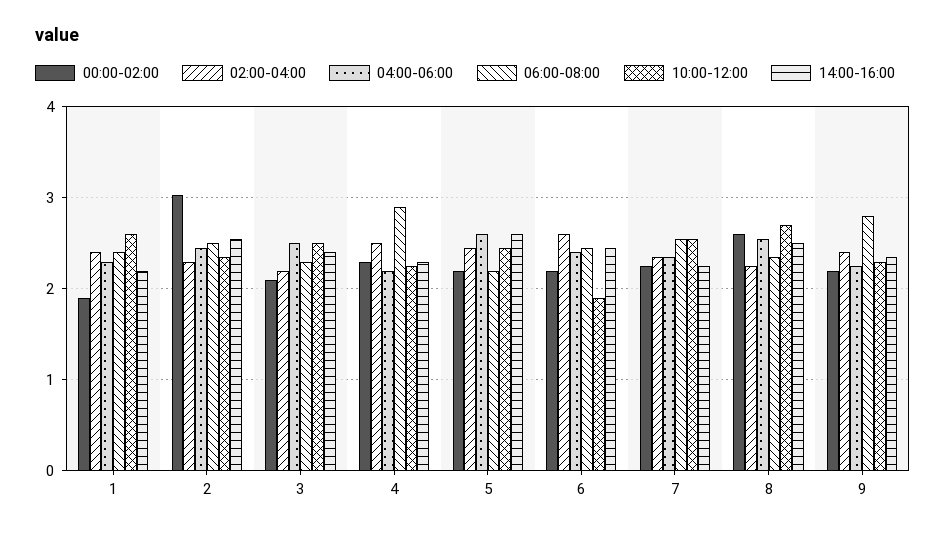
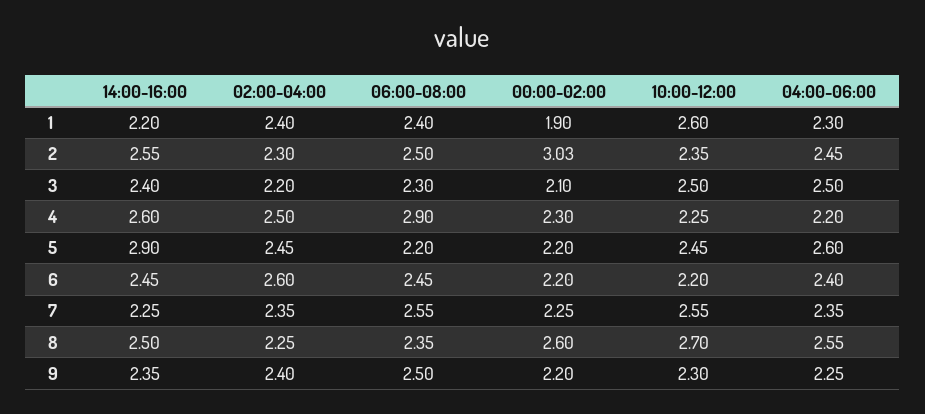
  {
    "00:00-02:00": {
      "1": 1.9,
      "2": 3.03,
      "3": 2.1,
      "4": 2.3,
      "5": 2.2,
      "6": 2.2,
      "7": 2.25,
      "8": 2.6,
      "9": 2.2
    },
    "02:00-04:00": {
      "1": 2.4,
      "2": 2.3,
      "3": 2.2,
      "4": 2.5,
      "5": 2.45,
      "6": 2.6,
      "7": 2.35,
      "8": 2.25,
      "9": 2.4
    },
    "04:00-06:00": {
      "1": 2.3,
      "2": 2.45,
      "3": 2.5,
      "4": 2.2,
      "5": 2.6,
      "6": 2.4,
      "7": 2.35,
      "8": 2.55,
      "9": 2.25
    },
    "06:00-08:00": {
      "1": 2.4,
      "2": 2.5,
      "3": 2.3,
      "4": 2.9,
      "5": 2.2,
      "6": 2.45,
      "7": 2.55,
      "8": 2.35,
-     "9": 2.8
+     "9": 2.5
    },
    "10:00-12:00": {
      "1": 2.6,
      "2": 2.35,
      "3": 2.5,
      "4": 2.25,
      "5": 2.45,
-     "6": 1.9,
+     "6": 2.2,
      "7": 2.55,
      "8": 2.7,
      "9": 2.3
    },
    "14:00-16:00": {
      "1": 2.2,
      "2": 2.55,
      "3": 2.4,
-     "4": 2.3,
+     "4": 2.6,
-     "5": 2.6,
+     "5": 2.9,
      "6": 2.45,
      "7": 2.25,
      "8": 2.5,
      "9": 2.35
    }
  }

